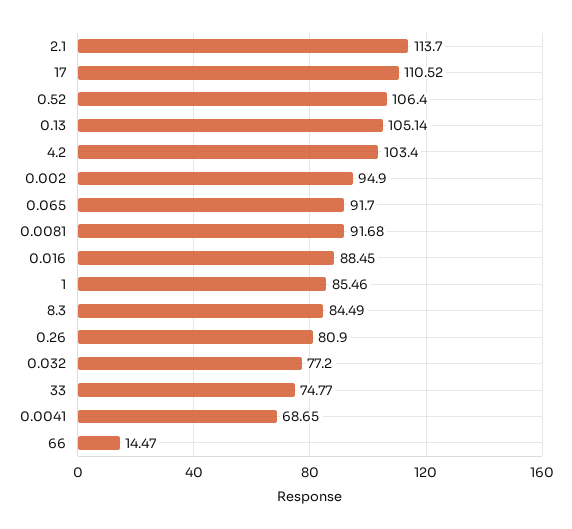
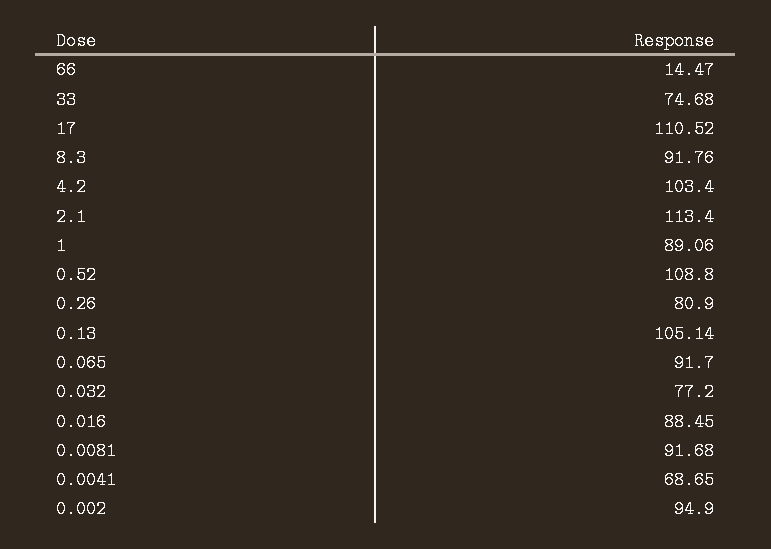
  {
-   "2.1": 113.7,
+   "2.1": 113.4,
    "17": 110.52,
-   "0.52": 106.4,
+   "0.52": 108.8,
    "0.13": 105.14,
    "4.2": 103.4,
    "0.002": 94.9,
    "0.065": 91.7,
    "0.0081": 91.68,
    "0.016": 88.45,
-   "1": 85.46,
+   "1": 89.06,
-   "8.3": 84.49,
+   "8.3": 91.76,
    "0.26": 80.9,
    "0.032": 77.2,
-   "33": 74.77,
+   "33": 74.68,
    "0.0041": 68.65,
    "66": 14.47
  }

